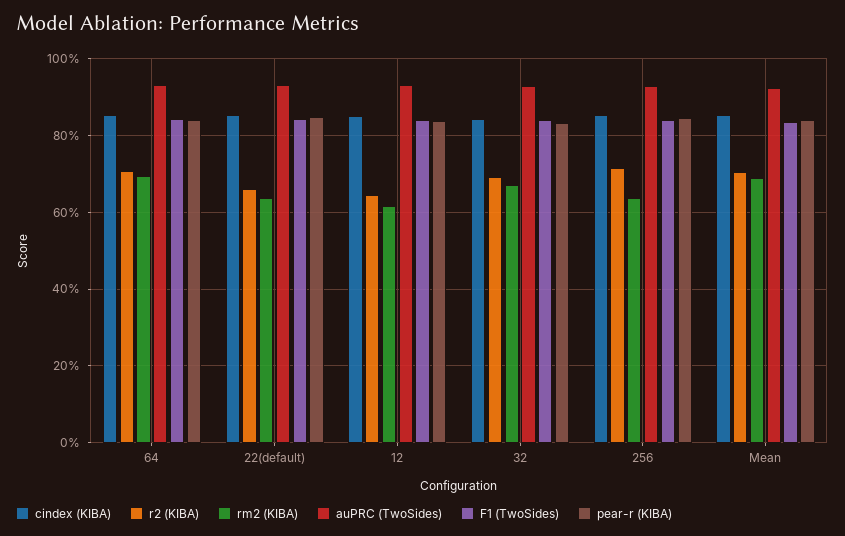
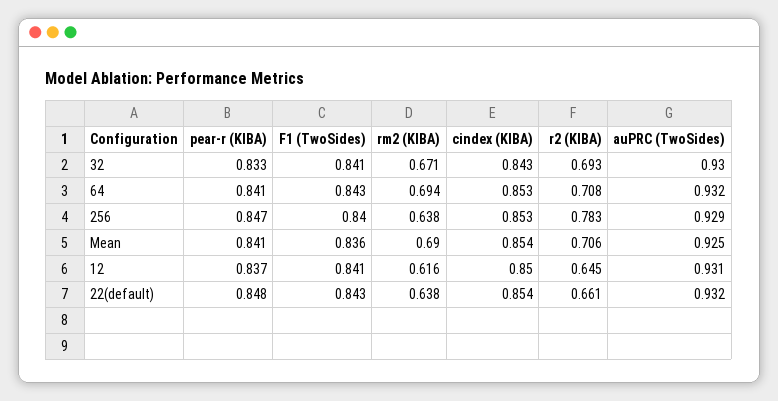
  {
    "cindex (KIBA)": {
      "64": 0.853,
      "22(default)": 0.854,
      "12": 0.85,
      "32": 0.843,
      "256": 0.853,
      "Mean": 0.854
    },
    "r2 (KIBA)": {
      "64": 0.708,
      "22(default)": 0.661,
      "12": 0.645,
      "32": 0.693,
-     "256": 0.72,
+     "256": 0.783,
      "Mean": 0.706
    },
    "rm2 (KIBA)": {
      "64": 0.694,
      "22(default)": 0.638,
      "12": 0.616,
      "32": 0.671,
      "256": 0.638,
      "Mean": 0.69
    },
    "auPRC (TwoSides)": {
      "64": 0.932,
      "22(default)": 0.932,
      "12": 0.931,
      "32": 0.93,
      "256": 0.929,
      "Mean": 0.925
    },
    "F1 (TwoSides)": {
      "64": 0.843,
      "22(default)": 0.843,
      "12": 0.841,
      "32": 0.841,
      "256": 0.84,
      "Mean": 0.836
    },
    "pear-r (KIBA)": {
      "64": 0.841,
      "22(default)": 0.848,
      "12": 0.837,
      "32": 0.833,
      "256": 0.847,
      "Mean": 0.841
    }
  }

